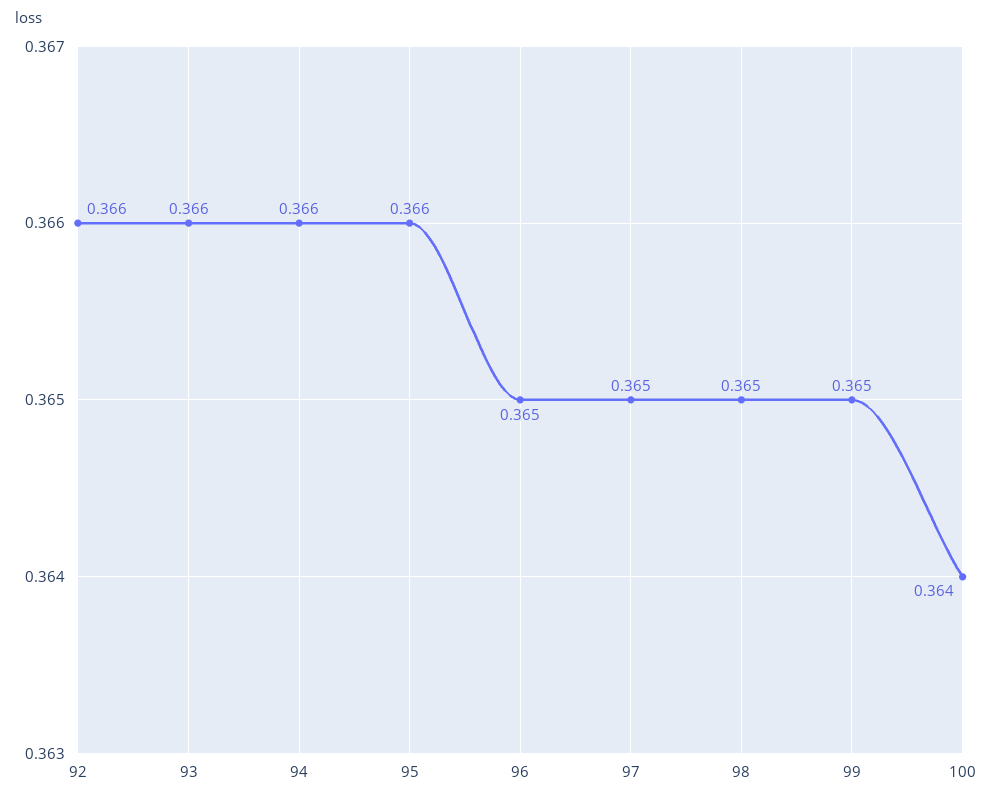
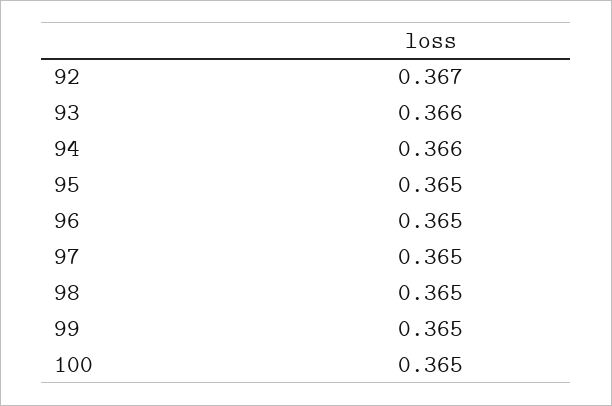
  {
-   "92": 0.366,
+   "92": 0.367,
    "93": 0.366,
    "94": 0.366,
-   "95": 0.366,
+   "95": 0.365,
    "96": 0.365,
    "97": 0.365,
    "98": 0.365,
    "99": 0.365,
-   "100": 0.364
+   "100": 0.365
  }

